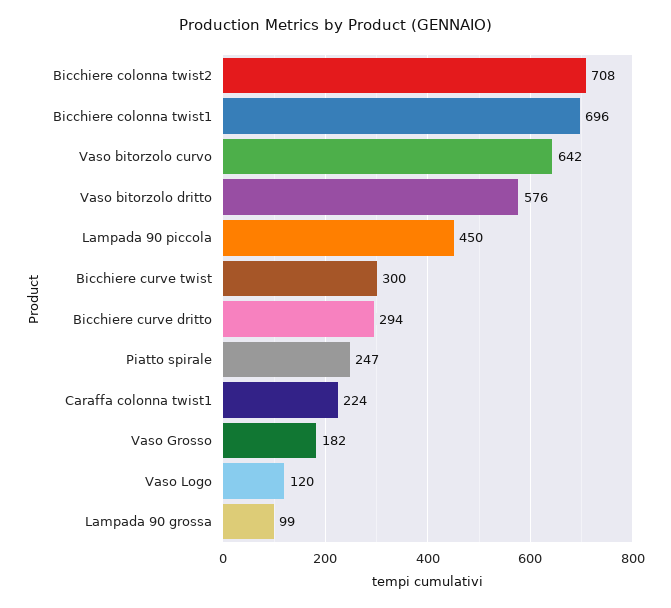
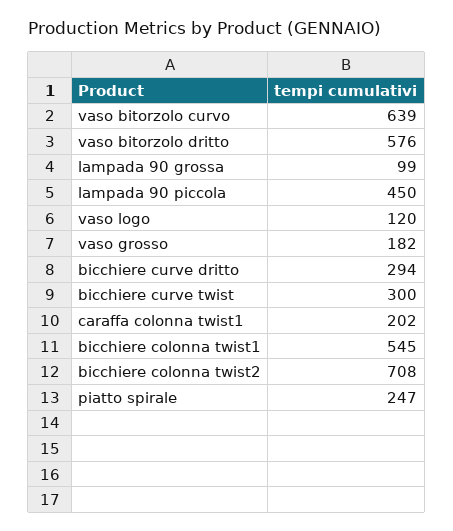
  {
    "Bicchiere colonna twist2": 708,
-   "Bicchiere colonna twist1": 696,
+   "Bicchiere colonna twist1": 545,
-   "Vaso bitorzolo curvo": 642,
+   "Vaso bitorzolo curvo": 639,
    "Vaso bitorzolo dritto": 576,
    "Lampada 90 piccola": 450,
    "Bicchiere curve twist": 300,
    "Bicchiere curve dritto": 294,
    "Piatto spirale": 247,
-   "Caraffa colonna twist1": 224,
+   "Caraffa colonna twist1": 202,
    "Vaso Grosso": 182,
    "Vaso Logo": 120,
    "Lampada 90 grossa": 99
  }

